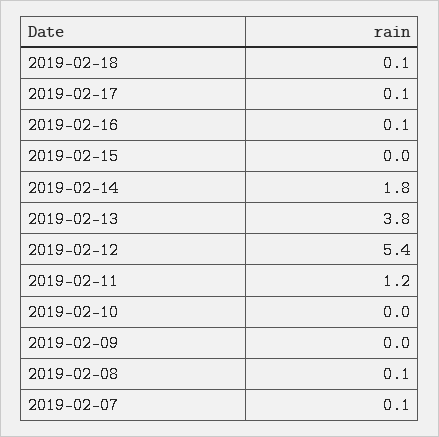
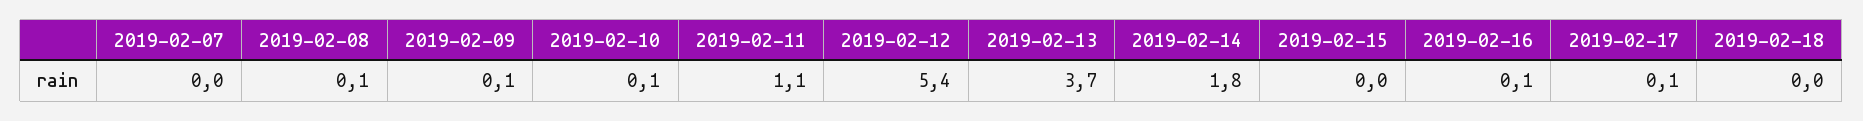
  {
-   "2019-02-18": 0.1,
+   "2019-02-18": 0,
    "2019-02-17": 0.1,
    "2019-02-16": 0.1,
    "2019-02-15": 0,
    "2019-02-14": 1.8,
-   "2019-02-13": 3.8,
+   "2019-02-13": 3.7,
    "2019-02-12": 5.4,
-   "2019-02-11": 1.2,
+   "2019-02-11": 1.1,
-   "2019-02-10": 0,
+   "2019-02-10": 0.1,
-   "2019-02-09": 0,
+   "2019-02-09": 0.1,
    "2019-02-08": 0.1,
-   "2019-02-07": 0.1
+   "2019-02-07": 0
  }

